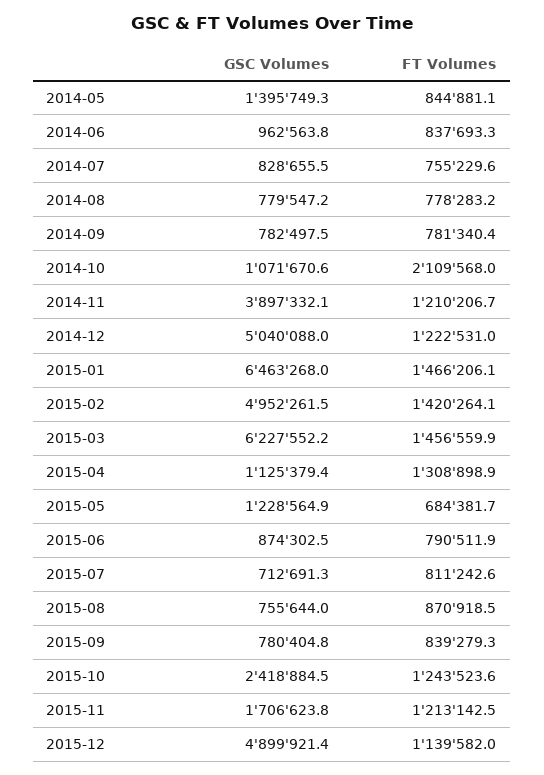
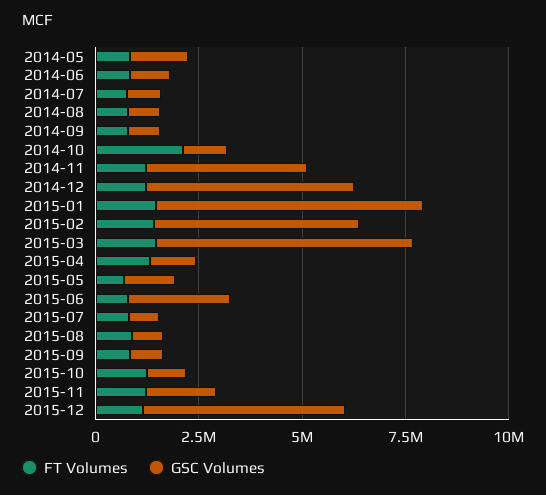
  {
    "GSC Volumes": {
      "2014-05": 1395749.3,
      "2014-06": 962563.8,
      "2014-07": 828655.5,
      "2014-08": 779547.2,
      "2014-09": 782497.5,
      "2014-10": 1071670.6,
      "2014-11": 3897332.1,
      "2014-12": 5040088,
      "2015-01": 6463268,
      "2015-02": 4952261.5,
      "2015-03": 6227552.2,
      "2015-04": 1125379.4,
      "2015-05": 1228564.9,
-     "2015-06": 874302.5,
+     "2015-06": 2500000,
      "2015-07": 712691.3,
      "2015-08": 755644,
      "2015-09": 780404.8,
-     "2015-10": 2418884.5,
+     "2015-10": 1000000,
      "2015-11": 1706623.8,
      "2015-12": 4899921.4
    },
    "FT Volumes": {
      "2014-05": 844881.1,
      "2014-06": 837693.3,
      "2014-07": 755229.6,
      "2014-08": 778283.2,
      "2014-09": 781340.4,
      "2014-10": 2109568,
      "2014-11": 1210206.7,
      "2014-12": 1222531,
      "2015-01": 1466206.1,
      "2015-02": 1420264.1,
      "2015-03": 1456559.9,
      "2015-04": 1308898.9,
      "2015-05": 684381.7,
      "2015-06": 790511.9,
      "2015-07": 811242.6,
      "2015-08": 870918.5,
      "2015-09": 839279.3,
      "2015-10": 1243523.6,
      "2015-11": 1213142.5,
      "2015-12": 1139582
    }
  }

